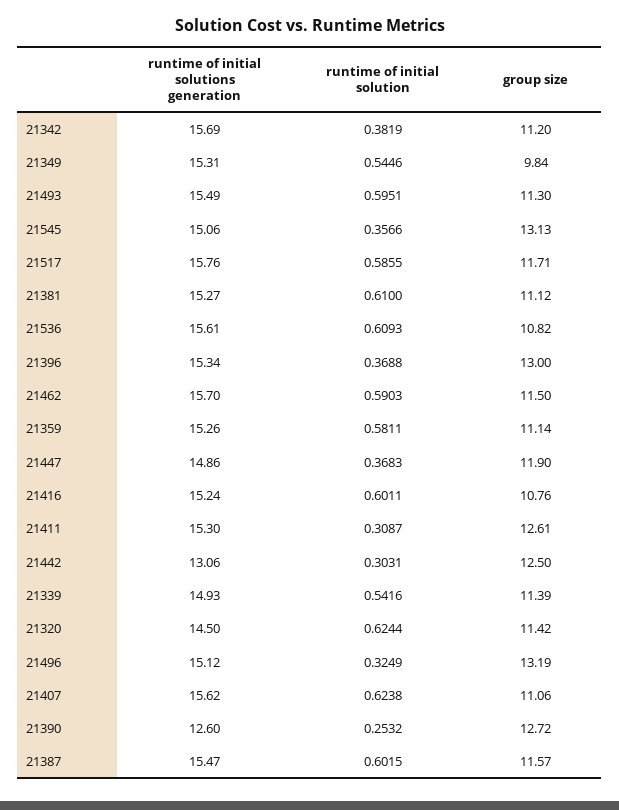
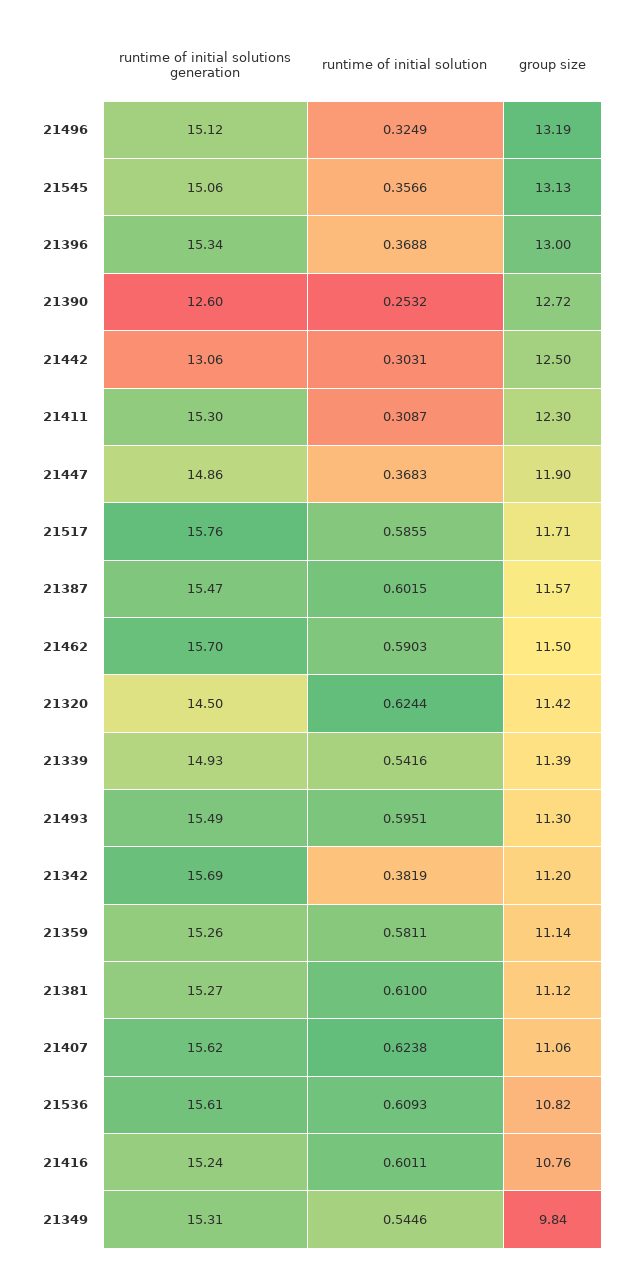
  {
    "runtime of initial solutions generation": {
      "21342": 15.69,
      "21349": 15.31,
      "21493": 15.49,
      "21545": 15.06,
      "21517": 15.76,
      "21381": 15.27,
      "21536": 15.61,
      "21396": 15.34,
      "21462": 15.7,
      "21359": 15.26,
      "21447": 14.86,
      "21416": 15.24,
      "21411": 15.3,
      "21442": 13.06,
      "21339": 14.93,
      "21320": 14.5,
      "21496": 15.12,
      "21407": 15.62,
      "21390": 12.6,
      "21387": 15.47
    },
    "runtime of initial solution": {
      "21342": 0.3819,
      "21349": 0.5446,
      "21493": 0.5951,
      "21545": 0.3566,
      "21517": 0.5855,
      "21381": 0.61,
      "21536": 0.6093,
      "21396": 0.3688,
      "21462": 0.5903,
      "21359": 0.5811,
      "21447": 0.3683,
      "21416": 0.6011,
      "21411": 0.3087,
      "21442": 0.3031,
      "21339": 0.5416,
      "21320": 0.6244,
      "21496": 0.3249,
      "21407": 0.6238,
      "21390": 0.2532,
      "21387": 0.6015
    },
    "group size": {
      "21342": 11.2,
      "21349": 9.84,
      "21493": 11.3,
      "21545": 13.13,
      "21517": 11.71,
      "21381": 11.12,
      "21536": 10.82,
      "21396": 13,
      "21462": 11.5,
      "21359": 11.14,
      "21447": 11.9,
      "21416": 10.76,
-     "21411": 12.61,
+     "21411": 12.3,
      "21442": 12.5,
      "21339": 11.39,
      "21320": 11.42,
      "21496": 13.19,
      "21407": 11.06,
      "21390": 12.72,
      "21387": 11.57
    }
  }

